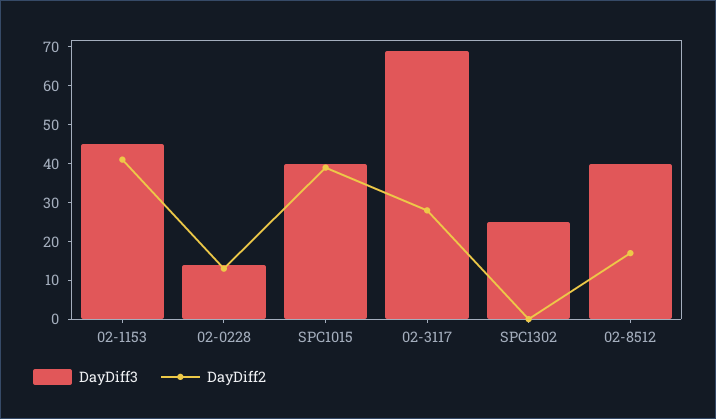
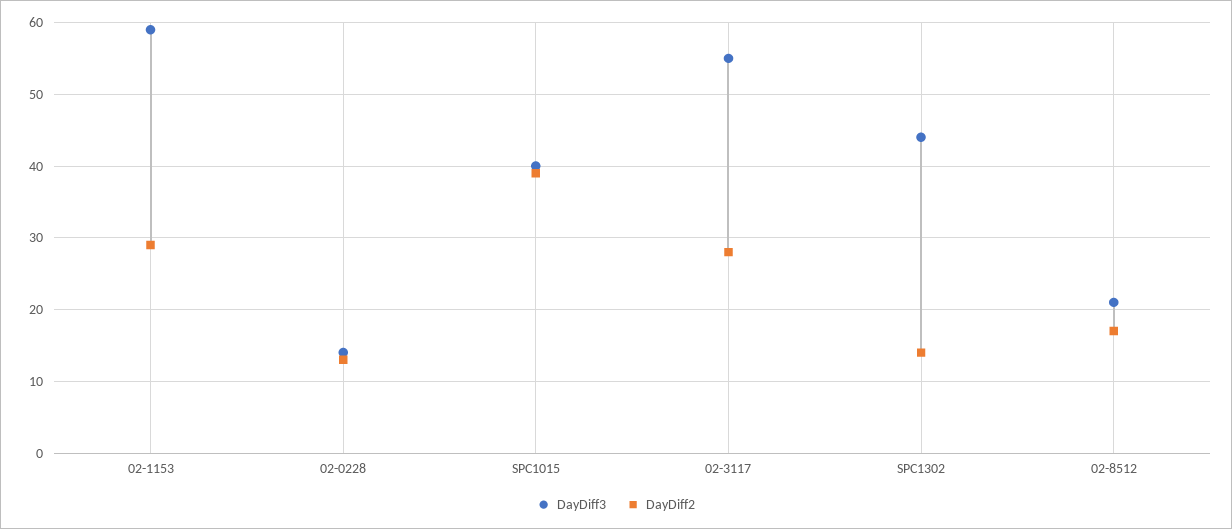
  {
    "DayDiff3": {
-     "02-1153": 45,
+     "02-1153": 59,
      "02-0228": 14,
      "SPC1015": 40,
-     "02-3117": 70,
+     "02-3117": 55,
-     "SPC1302": 25,
+     "SPC1302": 44,
-     "02-8512": 40
+     "02-8512": 21
    },
    "DayDiff2": {
-     "02-1153": 40,
+     "02-1153": 29,
      "02-0228": 13,
      "SPC1015": 39,
      "02-3117": 28,
-     "SPC1302": 0,
+     "SPC1302": 14,
      "02-8512": 17
    }
  }

